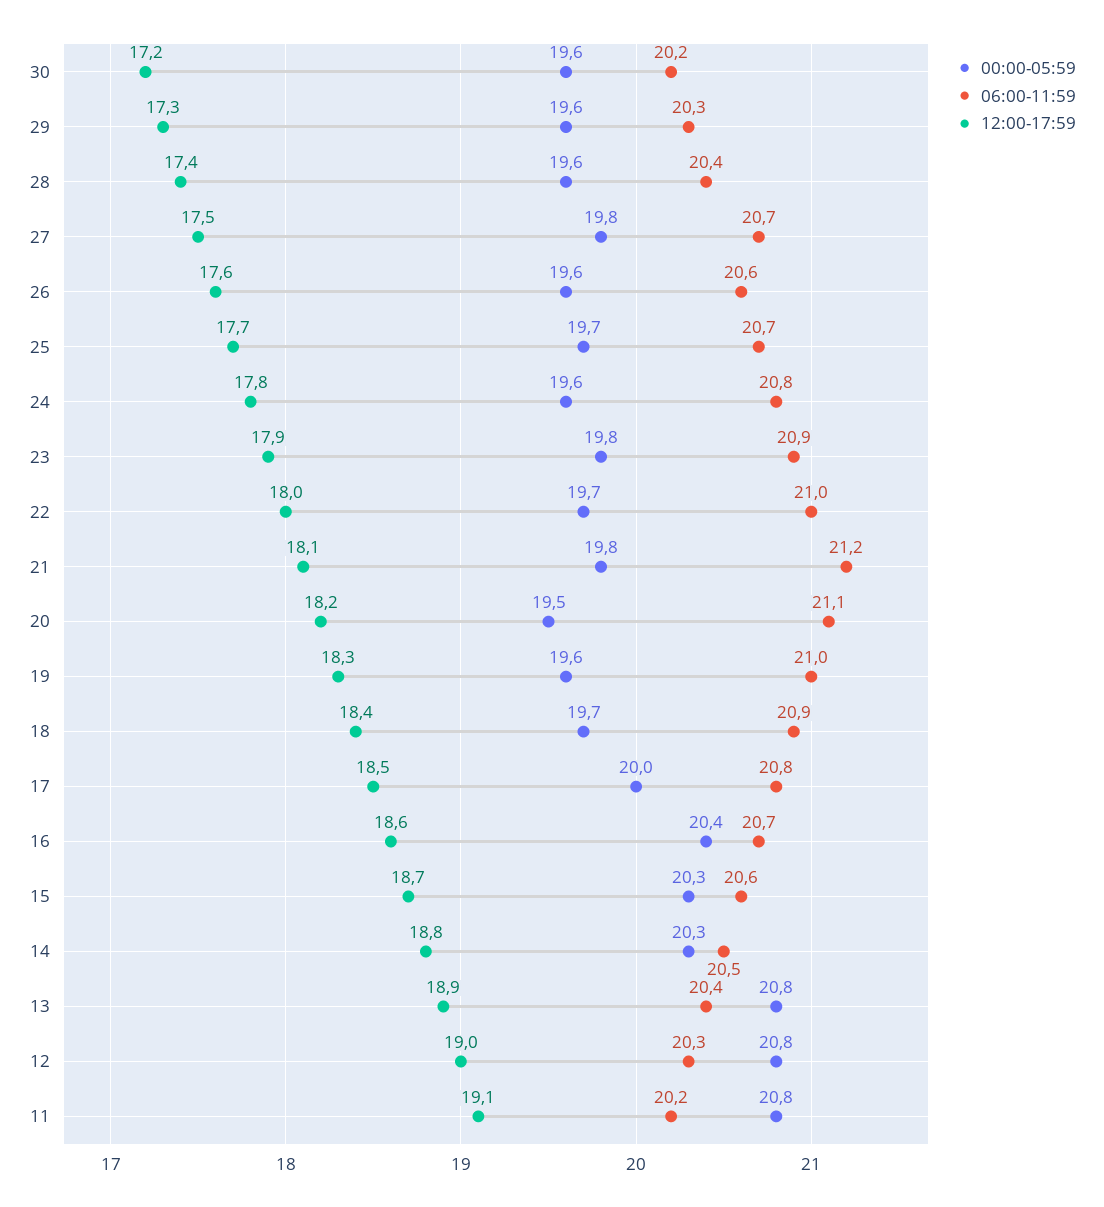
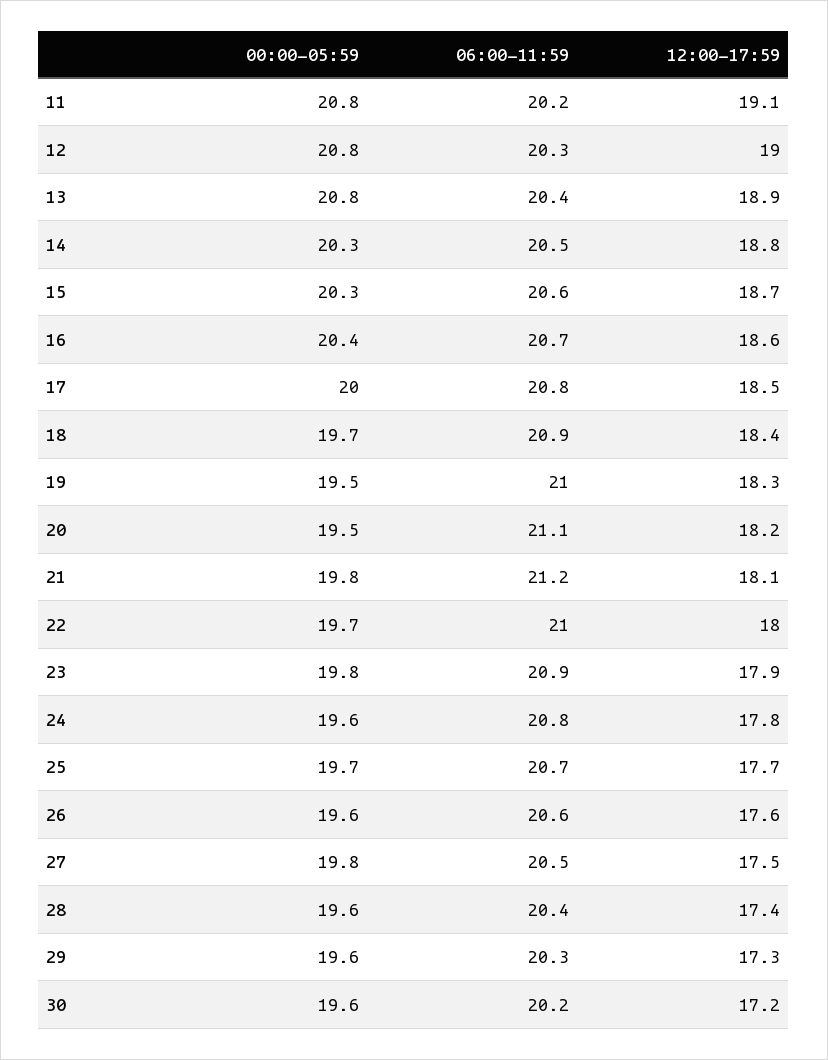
  {
    "00:00-05:59": {
      "30": 19.6,
      "29": 19.6,
      "28": 19.6,
      "27": 19.8,
      "26": 19.6,
      "25": 19.7,
      "24": 19.6,
      "23": 19.8,
      "22": 19.7,
      "21": 19.8,
      "20": 19.5,
-     "19": 19.6,
+     "19": 19.5,
      "18": 19.7,
      "17": 20,
      "16": 20.4,
      "15": 20.3,
      "14": 20.3,
      "13": 20.8,
      "12": 20.8,
      "11": 20.8
    },
    "06:00-11:59": {
      "30": 20.2,
      "29": 20.3,
      "28": 20.4,
-     "27": 20.7,
+     "27": 20.5,
      "26": 20.6,
      "25": 20.7,
      "24": 20.8,
      "23": 20.9,
      "22": 21,
      "21": 21.2,
      "20": 21.1,
      "19": 21,
      "18": 20.9,
      "17": 20.8,
      "16": 20.7,
      "15": 20.6,
      "14": 20.5,
      "13": 20.4,
      "12": 20.3,
      "11": 20.2
    },
    "12:00-17:59": {
      "30": 17.2,
      "29": 17.3,
      "28": 17.4,
      "27": 17.5,
      "26": 17.6,
      "25": 17.7,
      "24": 17.8,
      "23": 17.9,
      "22": 18,
      "21": 18.1,
      "20": 18.2,
      "19": 18.3,
      "18": 18.4,
      "17": 18.5,
      "16": 18.6,
      "15": 18.7,
      "14": 18.8,
      "13": 18.9,
      "12": 19,
      "11": 19.1
    }
  }

